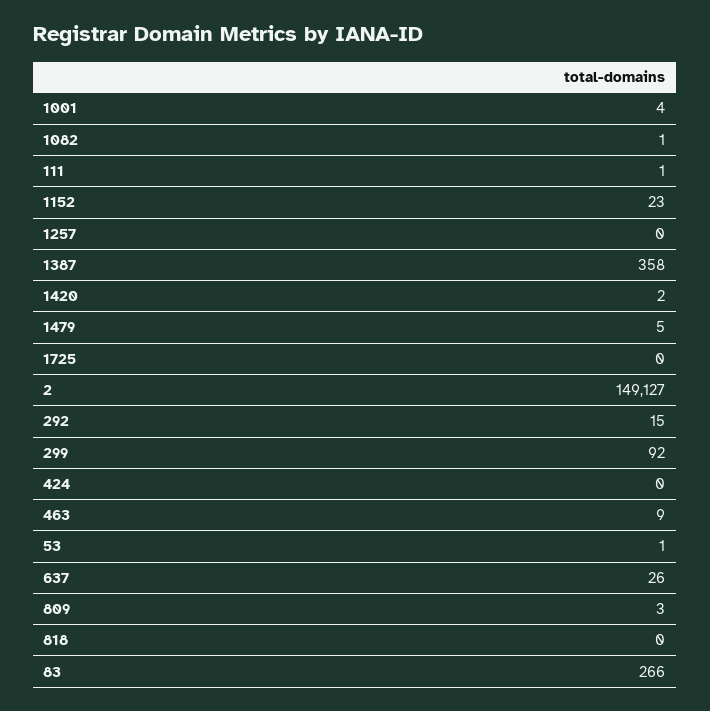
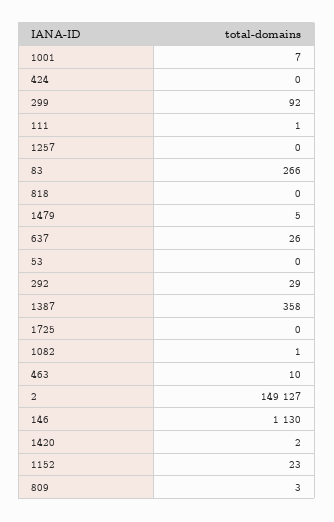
  {
-   "1001": 4,
+   "1001": 7,
    "1082": 1,
    "111": 1,
    "1152": 23,
    "1257": 0,
    "1387": 358,
    "1420": 2,
    "1479": 5,
    "1725": 0,
    "2": 149127,
-   "292": 15,
+   "292": 29,
    "299": 92,
    "424": 0,
-   "463": 9,
+   "463": 10,
-   "53": 1,
+   "53": 0,
    "637": 26,
    "809": 3,
    "818": 0,
-   "83": 266
+   "83": 266,
+   "146": 1130
  }

